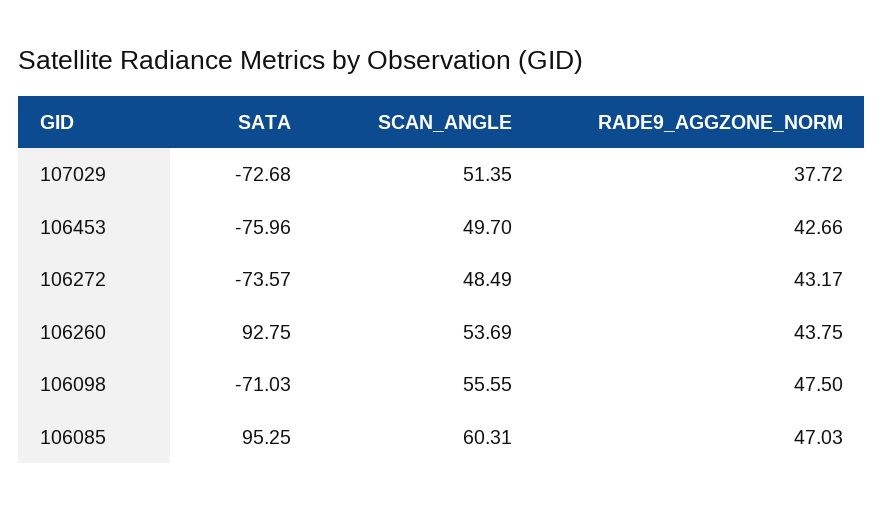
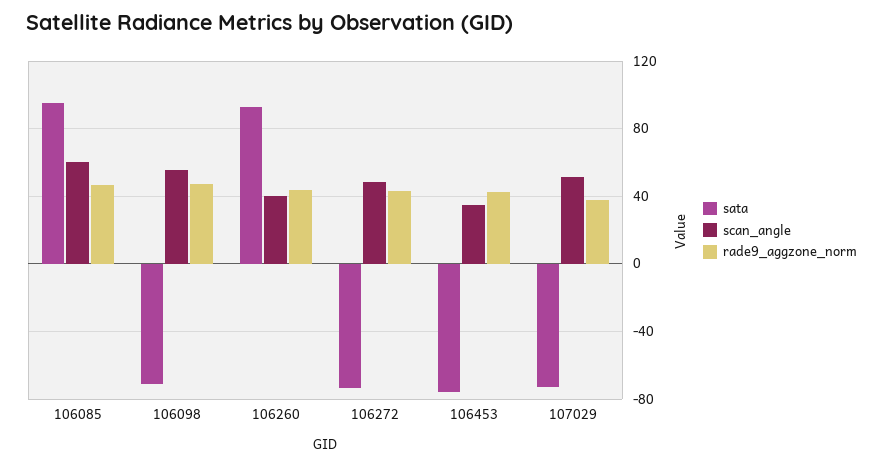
  {
    "SATA": {
      "107029": -72.68,
      "106453": -75.96,
      "106272": -73.57,
      "106260": 92.75,
      "106098": -71.03,
      "106085": 95.25
    },
    "SCAN_ANGLE": {
      "107029": 51.35,
-     "106453": 49.7,
+     "106453": 35,
      "106272": 48.49,
-     "106260": 53.69,
+     "106260": 40,
      "106098": 55.55,
      "106085": 60.31
    },
    "RADE9_AGGZONE_NORM": {
      "107029": 37.72,
      "106453": 42.66,
      "106272": 43.17,
      "106260": 43.75,
      "106098": 47.5,
      "106085": 47.03
    }
  }

